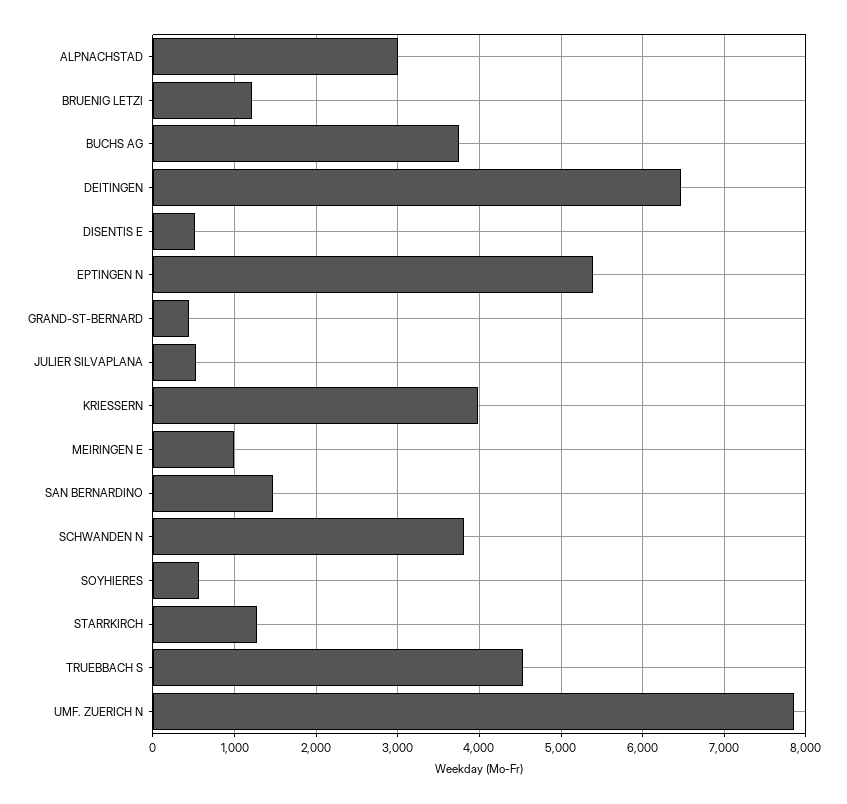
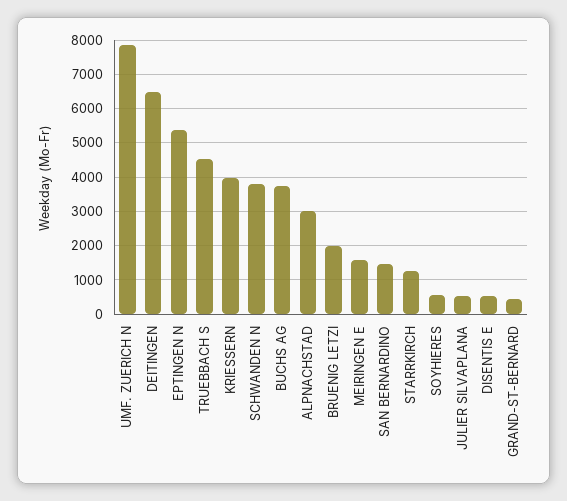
  {
    "ALPNACHSTAD": 3000,
-   "BRUENIG LETZI": 1200,
+   "BRUENIG LETZI": 2000,
    "BUCHS AG": 3700,
    "DEITINGEN": 6500,
    "DISENTIS E": 500,
    "EPTINGEN N": 5400,
    "GRAND-ST-BERNARD": 400,
    "JULIER SILVAPLANA": 500,
    "KRIESSERN": 4000,
-   "MEIRINGEN E": 1000,
+   "MEIRINGEN E": 1600,
    "SAN BERNARDINO": 1500,
    "SCHWANDEN N": 3800,
    "SOYHIERES": 600,
    "STARRKIRCH": 1300,
    "TRUEBBACH S": 4500,
    "UMF. ZUERICH N": 7900
  }

